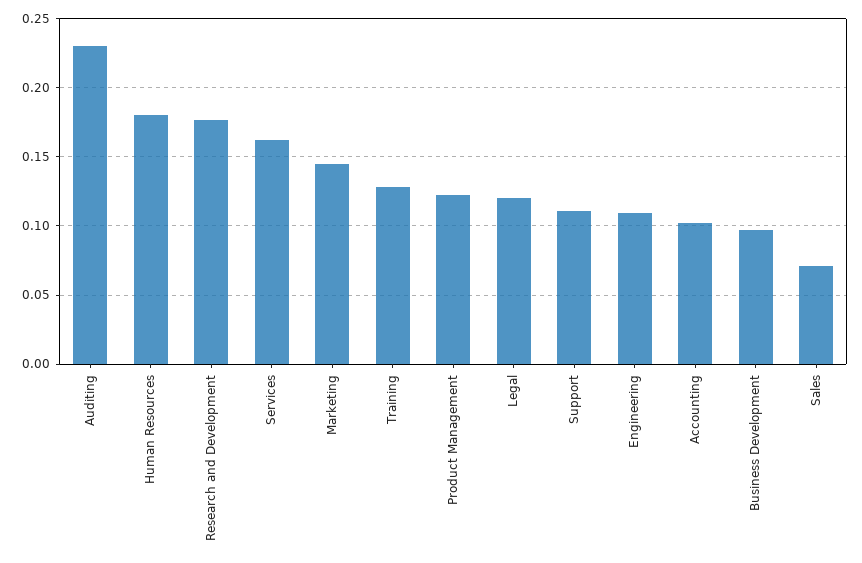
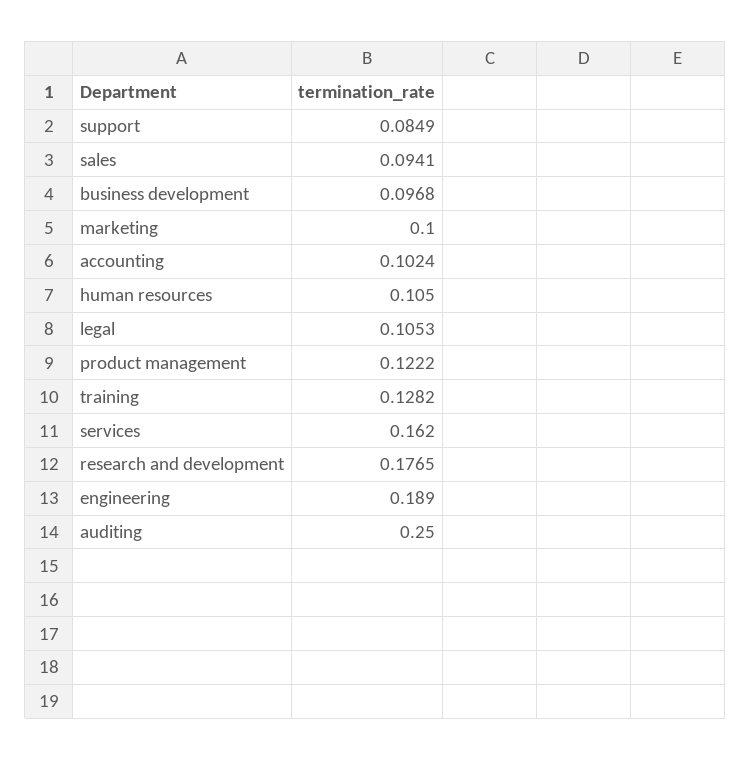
  {
-   "Auditing": 0.23,
+   "Auditing": 0.25,
-   "Human Resources": 0.18,
+   "Human Resources": 0.105,
    "Research and Development": 0.1765,
    "Services": 0.162,
-   "Marketing": 0.145,
+   "Marketing": 0.1,
    "Training": 0.1282,
    "Product Management": 0.1222,
-   "Legal": 0.12,
+   "Legal": 0.1053,
-   "Support": 0.11,
+   "Support": 0.0849,
-   "Engineering": 0.11,
+   "Engineering": 0.189,
    "Accounting": 0.1024,
    "Business Development": 0.0968,
-   "Sales": 0.07
+   "Sales": 0.0941
  }

